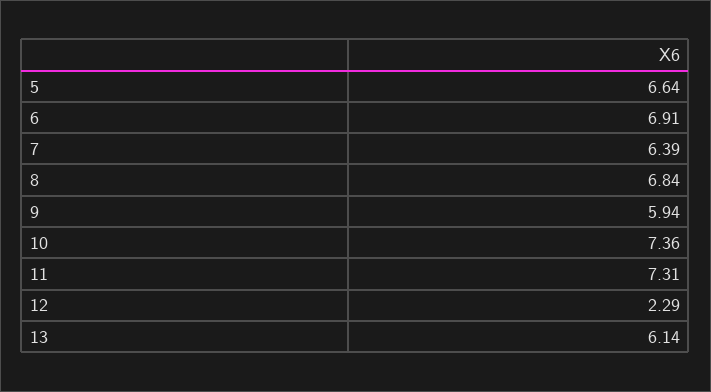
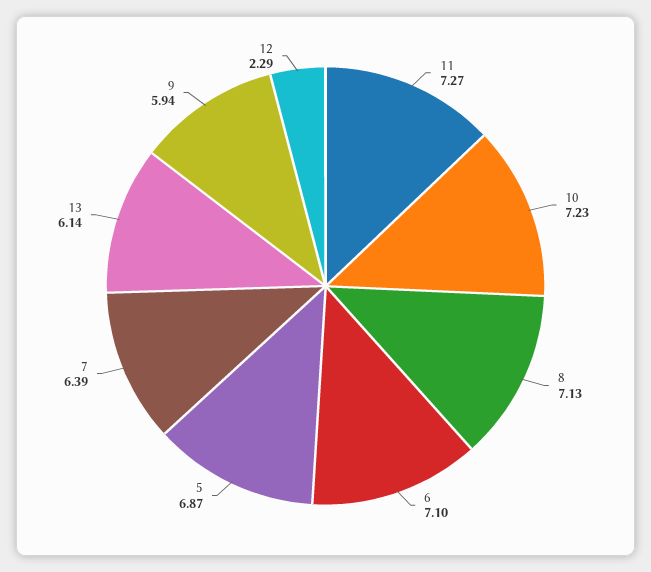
  {
-   "5": 6.64,
+   "5": 6.87,
-   "6": 6.91,
+   "6": 7.1,
    "7": 6.39,
-   "8": 6.84,
+   "8": 7.13,
    "9": 5.94,
-   "10": 7.36,
+   "10": 7.23,
-   "11": 7.31,
+   "11": 7.27,
    "12": 2.29,
    "13": 6.14
  }

